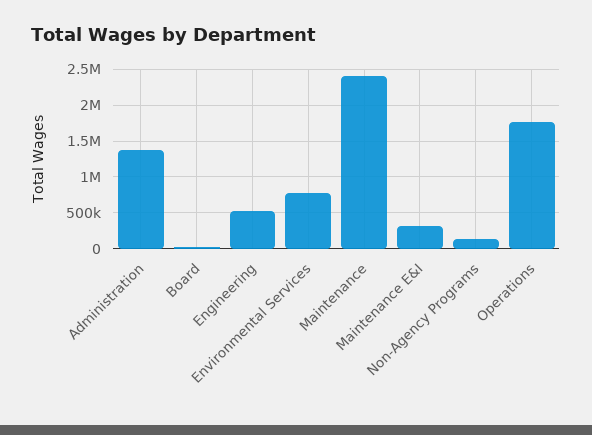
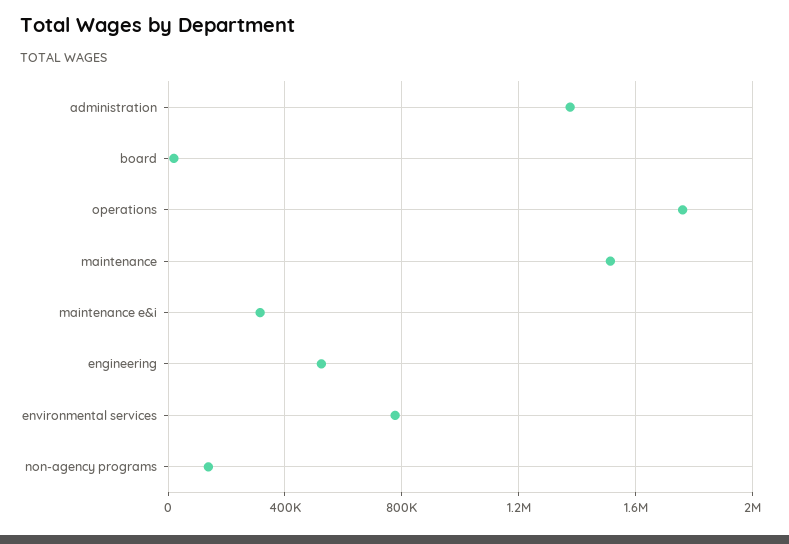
  {
    "Administration": 1350000,
    "Board": 0,
    "Engineering": 500000,
    "Environmental Services": 800000,
-   "Maintenance": 2400000,
+   "Maintenance": 1500000,
    "Maintenance E&I": 300000,
    "Non-Agency Programs": 150000,
    "Operations": 1750000
  }

